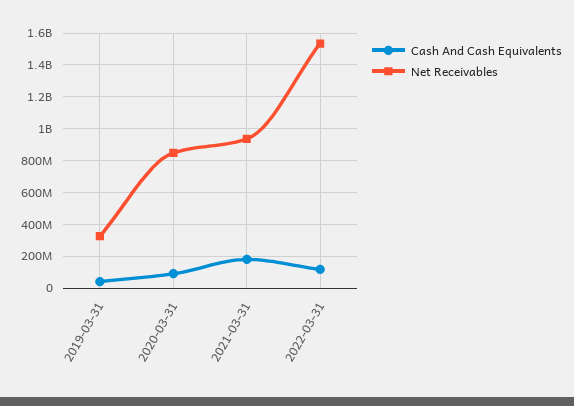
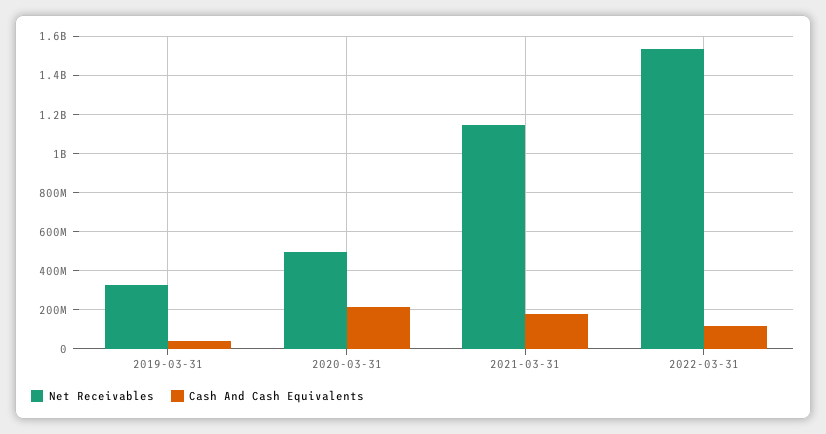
  {
    "Cash And Cash Equivalents": {
      "2019-03-31": 50000000,
-     "2020-03-31": 100000000,
+     "2020-03-31": 200000000,
      "2021-03-31": 200000000,
      "2022-03-31": 100000000
    },
    "Net Receivables": {
      "2019-03-31": 350000000,
-     "2020-03-31": 850000000,
+     "2020-03-31": 500000000,
-     "2021-03-31": 950000000,
+     "2021-03-31": 1150000000,
      "2022-03-31": 1550000000
    }
  }

